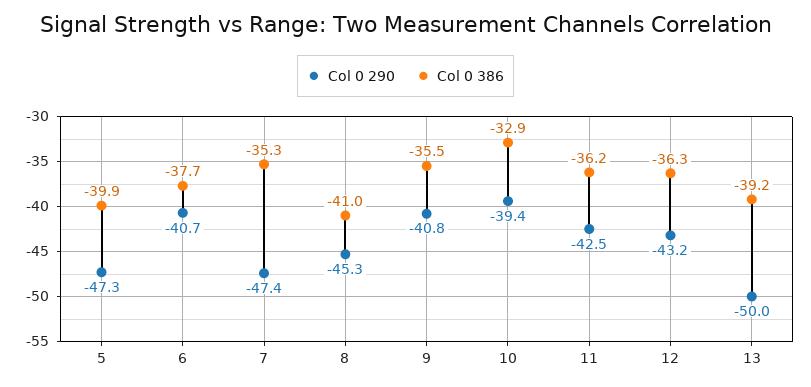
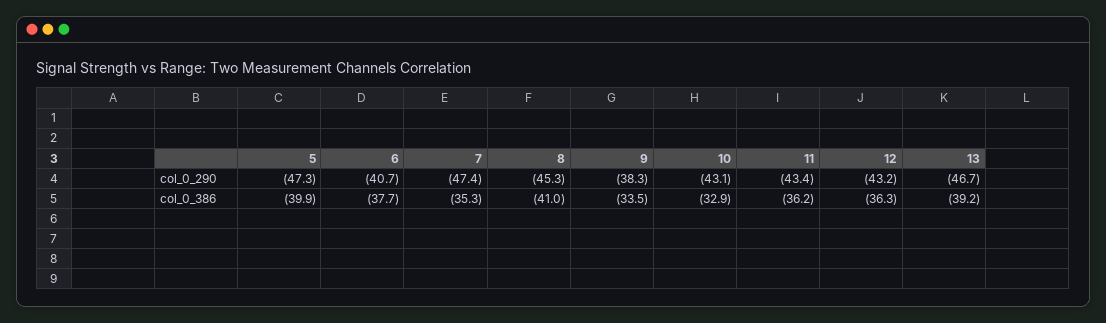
  {
    "Col 0 290": {
      "5": -47.3,
      "6": -40.7,
      "7": -47.4,
      "8": -45.3,
-     "9": -40.8,
+     "9": -38.3,
-     "10": -39.4,
+     "10": -43.1,
-     "11": -42.5,
+     "11": -43.4,
      "12": -43.2,
-     "13": -50
+     "13": -46.7
    },
    "Col 0 386": {
      "5": -39.9,
      "6": -37.7,
      "7": -35.3,
      "8": -41,
-     "9": -35.5,
+     "9": -33.5,
      "10": -32.9,
      "11": -36.2,
      "12": -36.3,
      "13": -39.2
    }
  }

